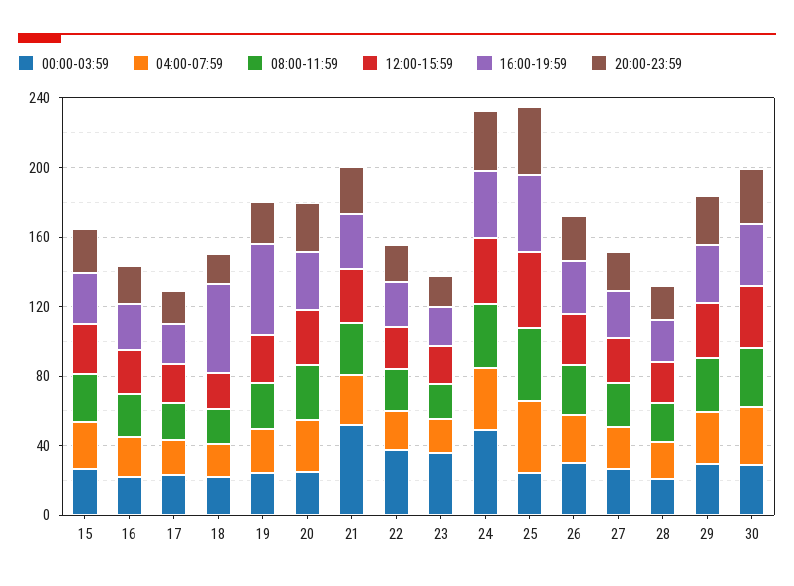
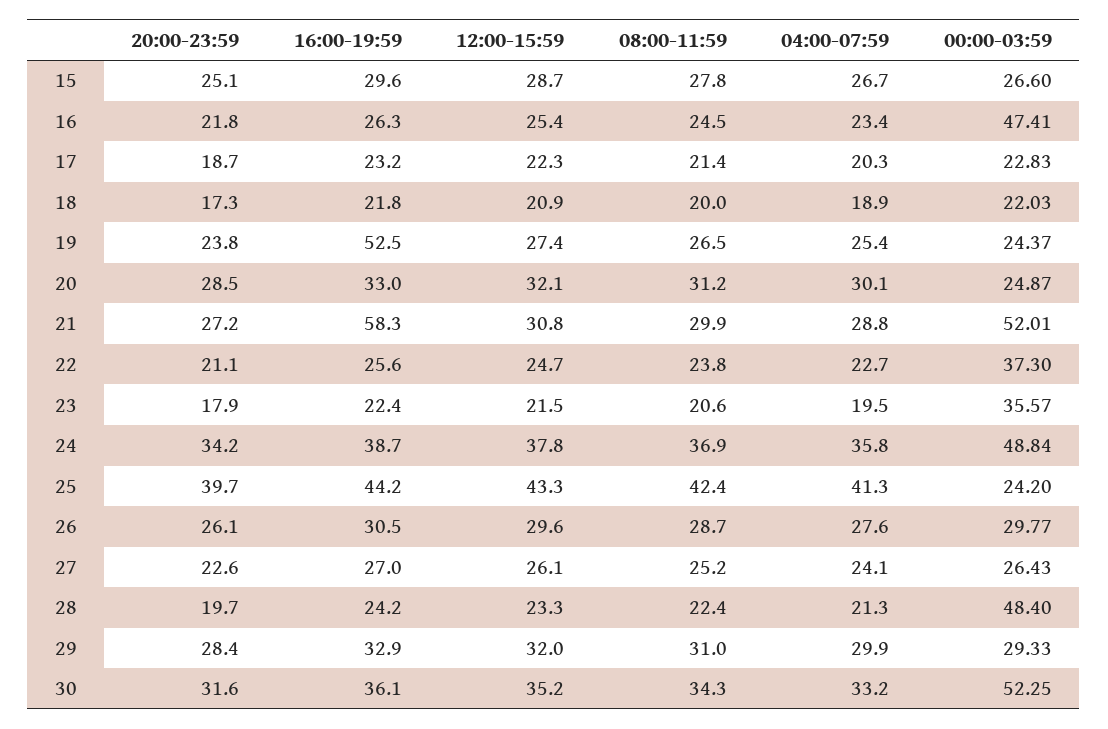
  {
    "00:00-03:59": {
      "15": 26.6,
-     "16": 20,
+     "16": 47.41,
      "17": 22.83,
      "18": 22.03,
      "19": 24.37,
      "20": 24.87,
      "21": 52.01,
      "22": 37.3,
      "23": 35.57,
      "24": 48.84,
      "25": 24.2,
      "26": 29.77,
      "27": 26.43,
-     "28": 20,
+     "28": 48.4,
      "29": 29.33,
-     "30": 30
+     "30": 52.25
    },
    "04:00-07:59": {
      "15": 26.7,
      "16": 23.4,
      "17": 20.3,
      "18": 18.9,
      "19": 25.4,
      "20": 30.1,
      "21": 28.8,
      "22": 22.7,
      "23": 19.5,
      "24": 35.8,
      "25": 41.3,
      "26": 27.6,
      "27": 24.1,
      "28": 21.3,
      "29": 29.9,
      "30": 33.2
    },
    "08:00-11:59": {
      "15": 27.8,
      "16": 24.5,
      "17": 21.4,
      "18": 20,
      "19": 26.5,
      "20": 31.2,
      "21": 29.9,
      "22": 23.8,
      "23": 20.6,
      "24": 36.9,
      "25": 42.4,
      "26": 28.7,
      "27": 25.2,
      "28": 22.4,
      "29": 31,
      "30": 34.3
    },
    "12:00-15:59": {
      "15": 28.7,
      "16": 25.4,
      "17": 22.3,
      "18": 20.9,
      "19": 27.4,
      "20": 32.1,
      "21": 30.8,
      "22": 24.7,
      "23": 21.5,
      "24": 37.8,
      "25": 43.3,
      "26": 29.6,
      "27": 26.1,
      "28": 23.3,
      "29": 32,
      "30": 35.2
    },
    "16:00-19:59": {
      "15": 29.6,
      "16": 26.3,
      "17": 23.2,
-     "18": 50,
+     "18": 21.8,
      "19": 52.5,
      "20": 33,
-     "21": 30,
+     "21": 58.3,
      "22": 25.6,
      "23": 22.4,
      "24": 38.7,
      "25": 44.2,
      "26": 30.5,
      "27": 27,
      "28": 24.2,
      "29": 32.9,
      "30": 36.1
    },
    "20:00-23:59": {
      "15": 25.1,
      "16": 21.8,
      "17": 18.7,
      "18": 17.3,
      "19": 23.8,
      "20": 28.5,
      "21": 27.2,
      "22": 21.1,
      "23": 17.9,
      "24": 34.2,
      "25": 39.7,
      "26": 26.1,
      "27": 22.6,
      "28": 19.7,
      "29": 28.4,
      "30": 31.6
    }
  }

